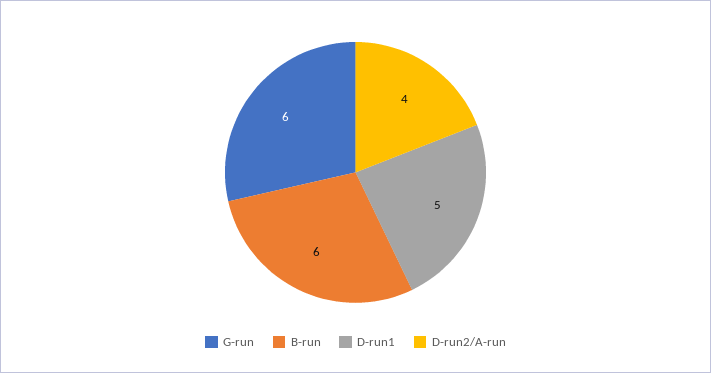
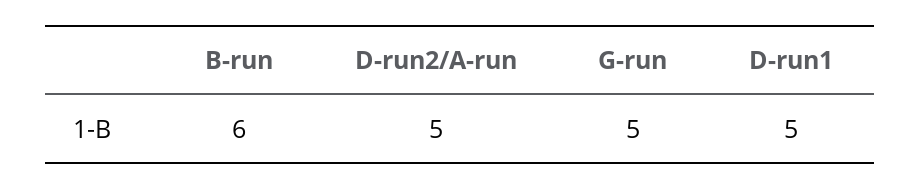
  {
-   "G-run": 6,
+   "G-run": 5,
    "B-run": 6,
    "D-run1": 5,
-   "D-run2/A-run": 4
+   "D-run2/A-run": 5
  }

